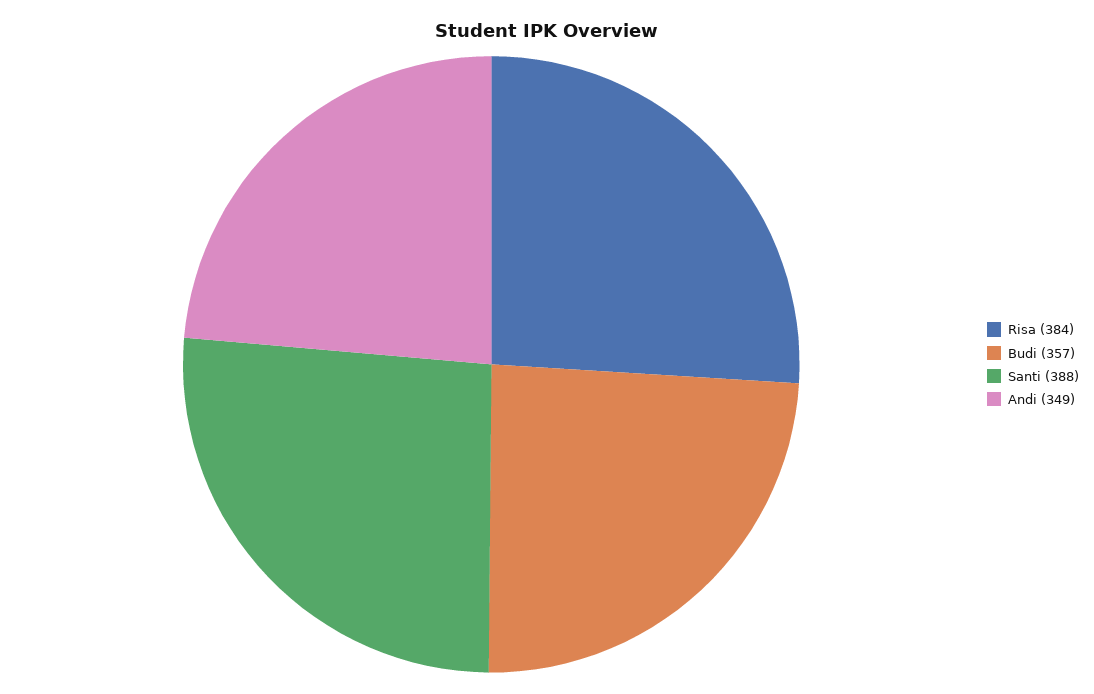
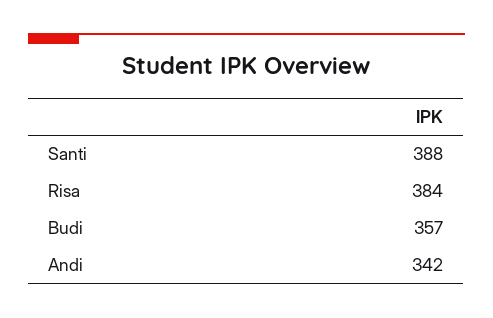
  {
    "Risa": 384,
    "Budi": 357,
    "Santi": 388,
-   "Andi": 349
+   "Andi": 342
  }

